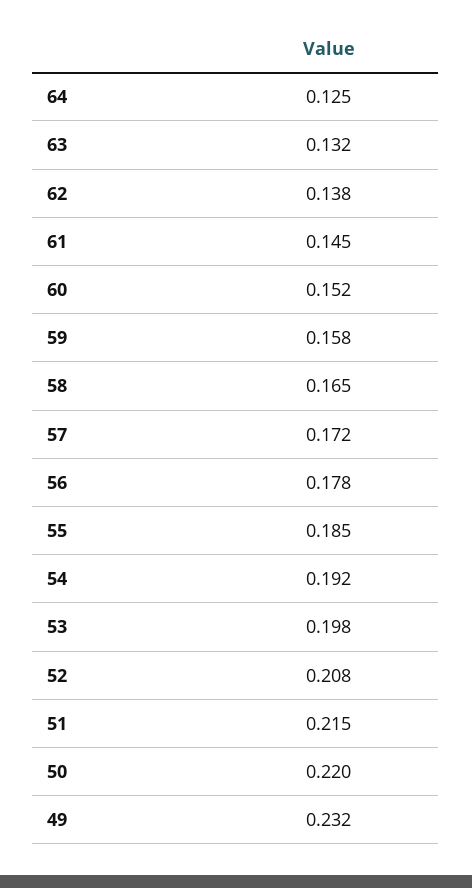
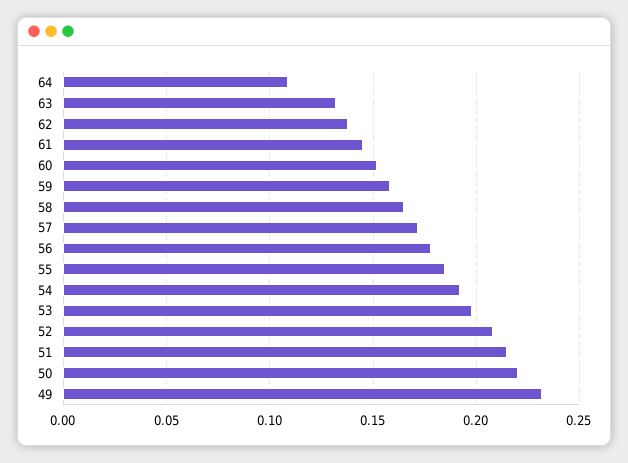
  {
-   "64": 0.125,
+   "64": 0.11,
    "63": 0.132,
    "62": 0.138,
    "61": 0.145,
    "60": 0.152,
    "59": 0.158,
    "58": 0.165,
    "57": 0.172,
    "56": 0.178,
    "55": 0.185,
    "54": 0.192,
    "53": 0.198,
    "52": 0.208,
    "51": 0.215,
    "50": 0.22,
    "49": 0.232
  }

